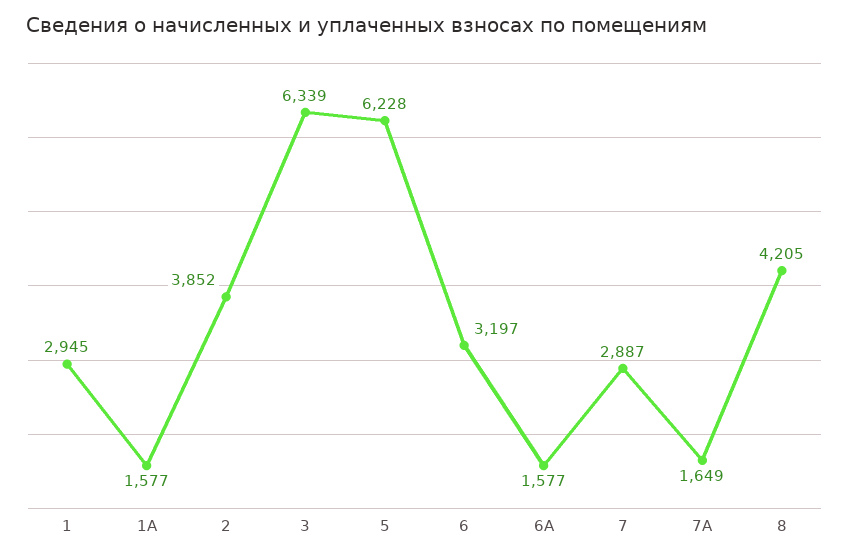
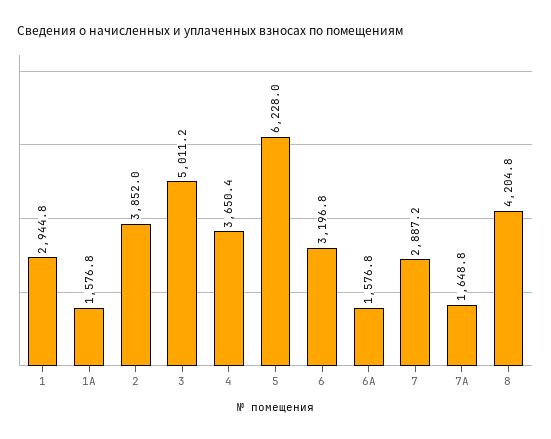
  {
    "1": 2944.8,
    "1А": 1576.8,
    "2": 3852,
-   "3": 6339,
+   "3": 5011.2,
    "5": 6228,
    "6": 3196.8,
    "6А": 1576.8,
    "7": 2887.2,
    "7А": 1648.8,
-   "8": 4204.8
+   "8": 4204.8,
+   "4": 3650.4
  }

